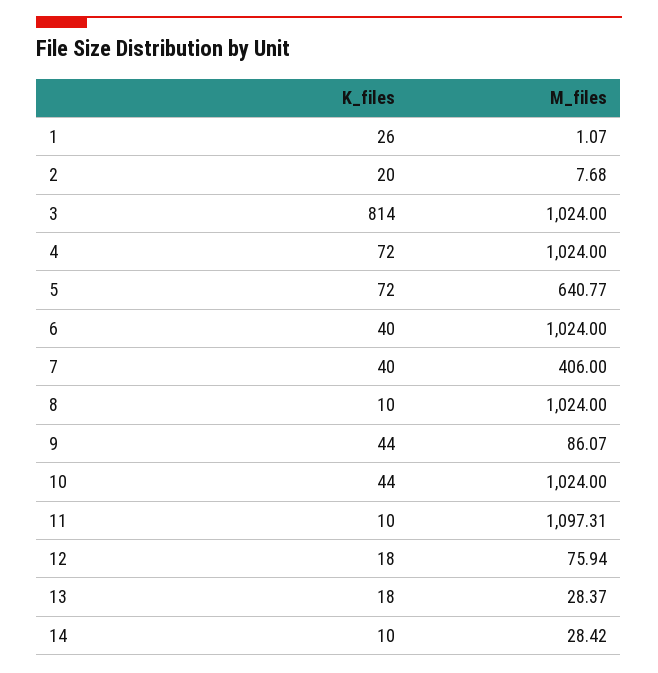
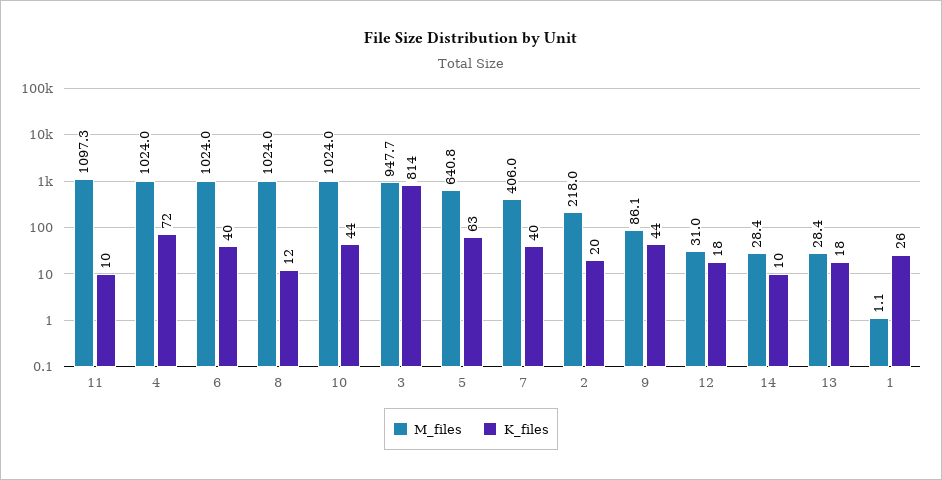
  {
    "K_files": {
      "1": 26,
      "2": 20,
      "3": 814,
      "4": 72,
-     "5": 72,
+     "5": 63,
      "6": 40,
      "7": 40,
-     "8": 10,
+     "8": 12,
      "9": 44,
      "10": 44,
      "11": 10,
      "12": 18,
      "13": 18,
      "14": 10
    },
    "M_files": {
      "1": 1.07,
-     "2": 7.68,
+     "2": 218,
-     "3": 1024,
+     "3": 947.7,
      "4": 1024,
      "5": 640.77,
      "6": 1024,
      "7": 406,
      "8": 1024,
      "9": 86.07,
      "10": 1024,
      "11": 1097.31,
-     "12": 75.94,
+     "12": 31,
      "13": 28.37,
      "14": 28.42
    }
  }

